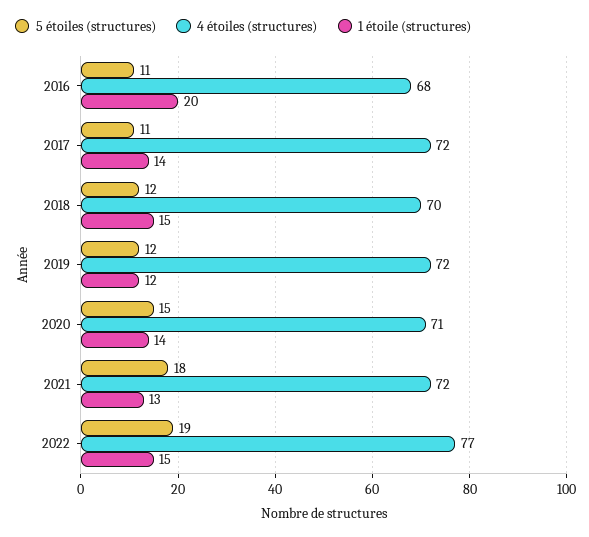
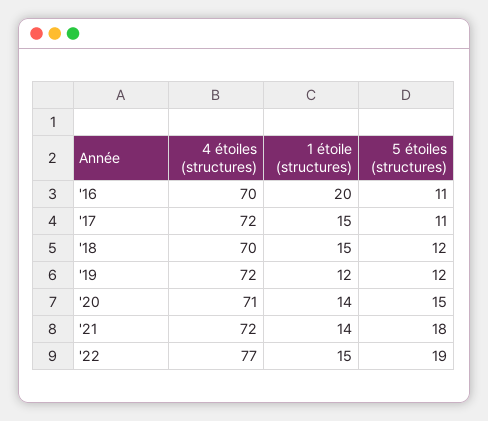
  {
    "5 étoiles (structures)": {
      "2016": 11,
      "2017": 11,
      "2018": 12,
      "2019": 12,
      "2020": 15,
      "2021": 18,
      "2022": 19
    },
    "4 étoiles (structures)": {
-     "2016": 68,
+     "2016": 70,
      "2017": 72,
      "2018": 70,
      "2019": 72,
      "2020": 71,
      "2021": 72,
      "2022": 77
    },
    "1 étoile (structures)": {
      "2016": 20,
-     "2017": 14,
+     "2017": 15,
      "2018": 15,
      "2019": 12,
      "2020": 14,
-     "2021": 13,
+     "2021": 14,
      "2022": 15
    }
  }

